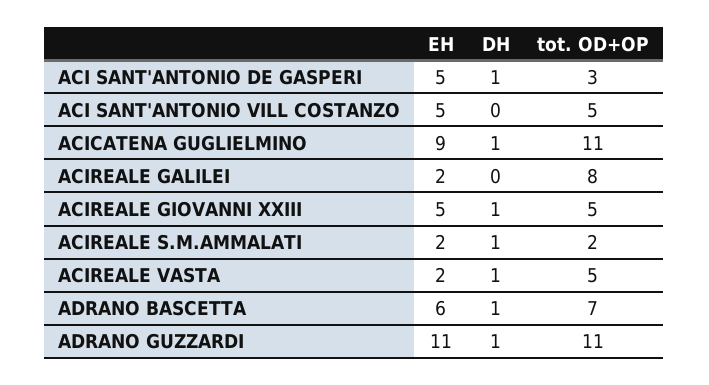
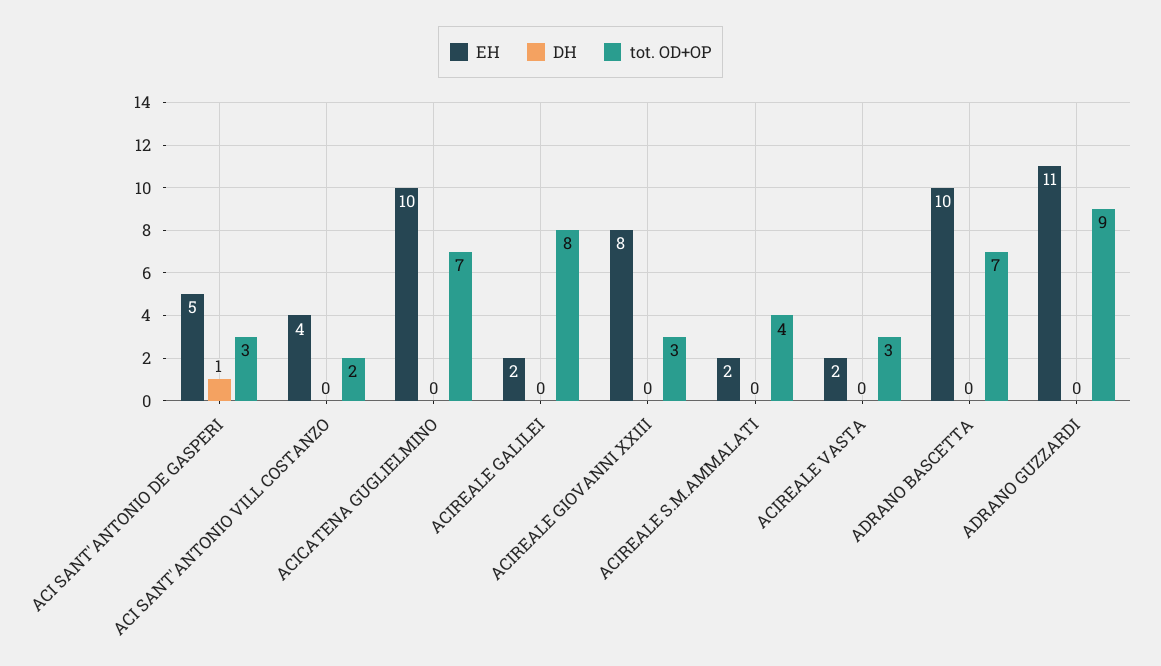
  {
    "EH": {
      "ACI SANT'ANTONIO DE GASPERI": 5,
-     "ACI SANT'ANTONIO VILL COSTANZO": 5,
+     "ACI SANT'ANTONIO VILL COSTANZO": 4,
-     "ACICATENA GUGLIELMINO": 9,
+     "ACICATENA GUGLIELMINO": 10,
      "ACIREALE GALILEI": 2,
-     "ACIREALE GIOVANNI XXIII": 5,
+     "ACIREALE GIOVANNI XXIII": 8,
      "ACIREALE S.M.AMMALATI": 2,
      "ACIREALE VASTA": 2,
-     "ADRANO BASCETTA": 6,
+     "ADRANO BASCETTA": 10,
      "ADRANO GUZZARDI": 11
    },
    "DH": {
      "ACI SANT'ANTONIO DE GASPERI": 1,
      "ACI SANT'ANTONIO VILL COSTANZO": 0,
-     "ACICATENA GUGLIELMINO": 1,
+     "ACICATENA GUGLIELMINO": 0,
      "ACIREALE GALILEI": 0,
-     "ACIREALE GIOVANNI XXIII": 1,
+     "ACIREALE GIOVANNI XXIII": 0,
-     "ACIREALE S.M.AMMALATI": 1,
+     "ACIREALE S.M.AMMALATI": 0,
-     "ACIREALE VASTA": 1,
+     "ACIREALE VASTA": 0,
-     "ADRANO BASCETTA": 1,
+     "ADRANO BASCETTA": 0,
-     "ADRANO GUZZARDI": 1
+     "ADRANO GUZZARDI": 0
    },
    "tot. OD+OP": {
      "ACI SANT'ANTONIO DE GASPERI": 3,
-     "ACI SANT'ANTONIO VILL COSTANZO": 5,
+     "ACI SANT'ANTONIO VILL COSTANZO": 2,
-     "ACICATENA GUGLIELMINO": 11,
+     "ACICATENA GUGLIELMINO": 7,
      "ACIREALE GALILEI": 8,
-     "ACIREALE GIOVANNI XXIII": 5,
+     "ACIREALE GIOVANNI XXIII": 3,
-     "ACIREALE S.M.AMMALATI": 2,
+     "ACIREALE S.M.AMMALATI": 4,
-     "ACIREALE VASTA": 5,
+     "ACIREALE VASTA": 3,
      "ADRANO BASCETTA": 7,
-     "ADRANO GUZZARDI": 11
+     "ADRANO GUZZARDI": 9
    }
  }

